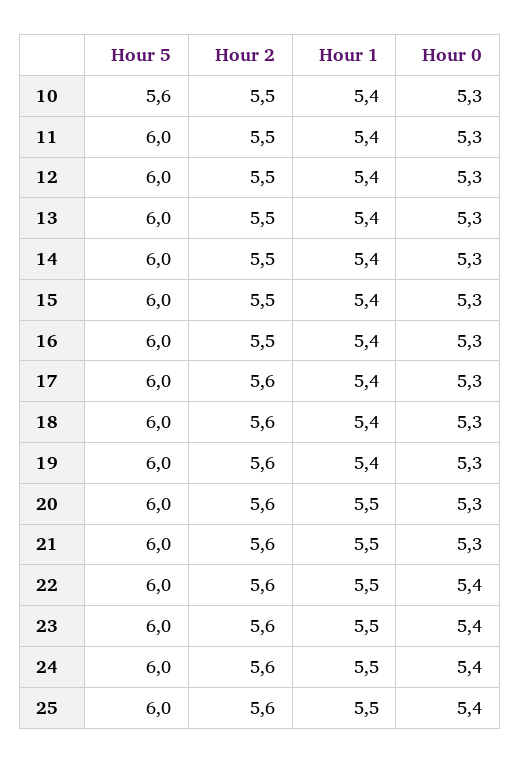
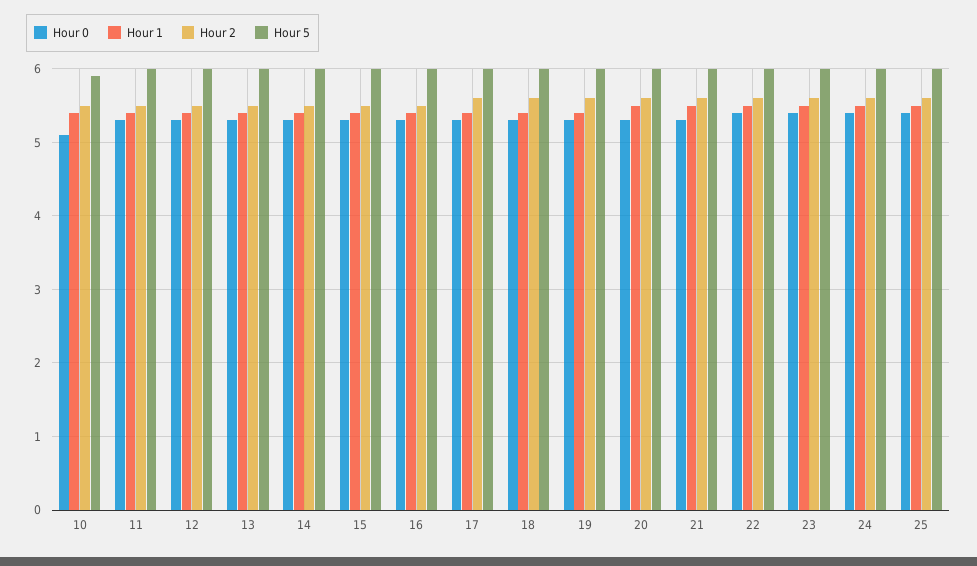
  {
    "Hour 5": {
-     "10": 5.6,
+     "10": 5.9,
      "11": 6,
      "12": 6,
      "13": 6,
      "14": 6,
      "15": 6,
      "16": 6,
      "17": 6,
      "18": 6,
      "19": 6,
      "20": 6,
      "21": 6,
      "22": 6,
      "23": 6,
      "24": 6,
      "25": 6
    },
    "Hour 2": {
      "10": 5.5,
      "11": 5.5,
      "12": 5.5,
      "13": 5.5,
      "14": 5.5,
      "15": 5.5,
      "16": 5.5,
      "17": 5.6,
      "18": 5.6,
      "19": 5.6,
      "20": 5.6,
      "21": 5.6,
      "22": 5.6,
      "23": 5.6,
      "24": 5.6,
      "25": 5.6
    },
    "Hour 1": {
      "10": 5.4,
      "11": 5.4,
      "12": 5.4,
      "13": 5.4,
      "14": 5.4,
      "15": 5.4,
      "16": 5.4,
      "17": 5.4,
      "18": 5.4,
      "19": 5.4,
      "20": 5.5,
      "21": 5.5,
      "22": 5.5,
      "23": 5.5,
      "24": 5.5,
      "25": 5.5
    },
    "Hour 0": {
-     "10": 5.3,
+     "10": 5.1,
      "11": 5.3,
      "12": 5.3,
      "13": 5.3,
      "14": 5.3,
      "15": 5.3,
      "16": 5.3,
      "17": 5.3,
      "18": 5.3,
      "19": 5.3,
      "20": 5.3,
      "21": 5.3,
      "22": 5.4,
      "23": 5.4,
      "24": 5.4,
      "25": 5.4
    }
  }

